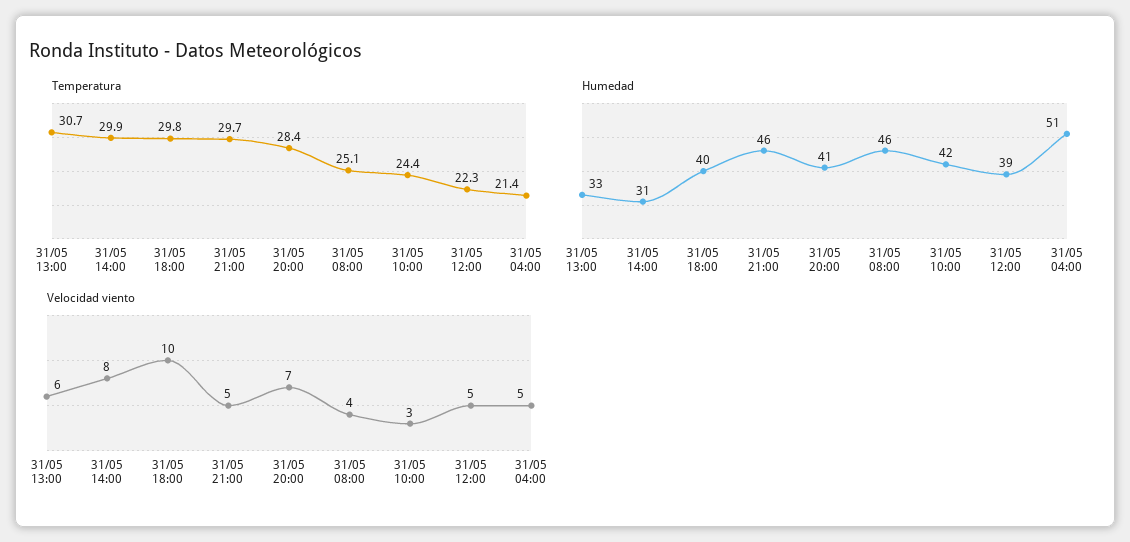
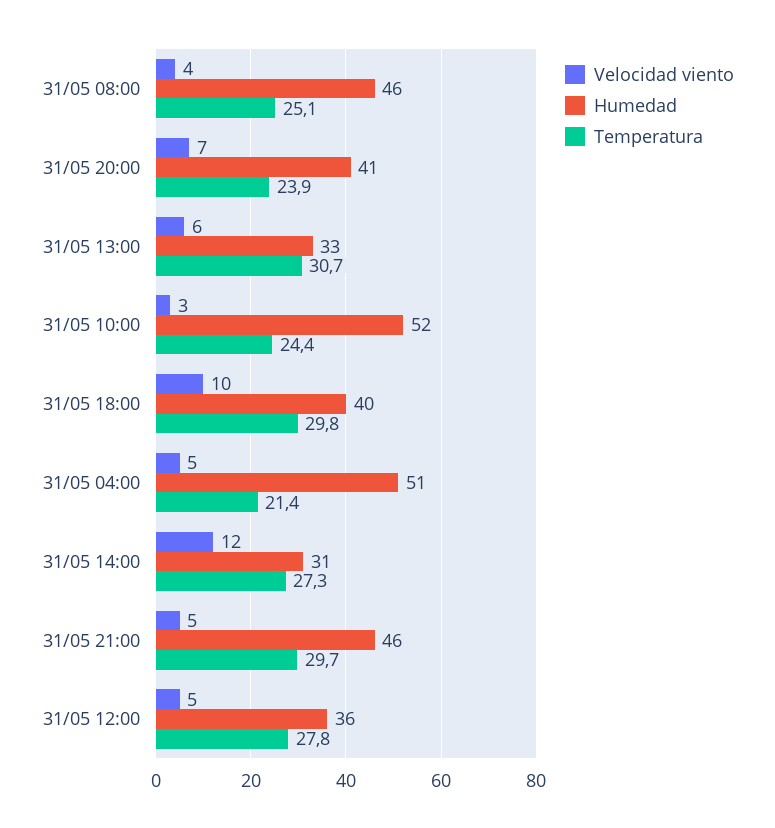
  {
    "Temperatura": {
      "31/05 13:00": 30.7,
-     "31/05 14:00": 29.9,
+     "31/05 14:00": 27.3,
      "31/05 18:00": 29.8,
      "31/05 21:00": 29.7,
-     "31/05 20:00": 28.4,
+     "31/05 20:00": 23.9,
      "31/05 08:00": 25.1,
      "31/05 10:00": 24.4,
-     "31/05 12:00": 22.3,
+     "31/05 12:00": 27.8,
      "31/05 04:00": 21.4
    },
    "Humedad": {
      "31/05 13:00": 33,
      "31/05 14:00": 31,
      "31/05 18:00": 40,
      "31/05 21:00": 46,
      "31/05 20:00": 41,
      "31/05 08:00": 46,
-     "31/05 10:00": 42,
+     "31/05 10:00": 52,
-     "31/05 12:00": 39,
+     "31/05 12:00": 36,
      "31/05 04:00": 51
    },
    "Velocidad viento": {
      "31/05 13:00": 6,
-     "31/05 14:00": 8,
+     "31/05 14:00": 12,
      "31/05 18:00": 10,
      "31/05 21:00": 5,
      "31/05 20:00": 7,
      "31/05 08:00": 4,
      "31/05 10:00": 3,
      "31/05 12:00": 5,
      "31/05 04:00": 5
    }
  }

